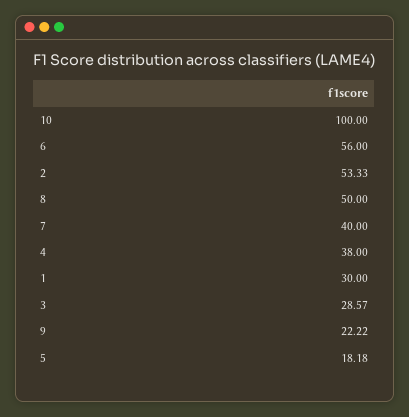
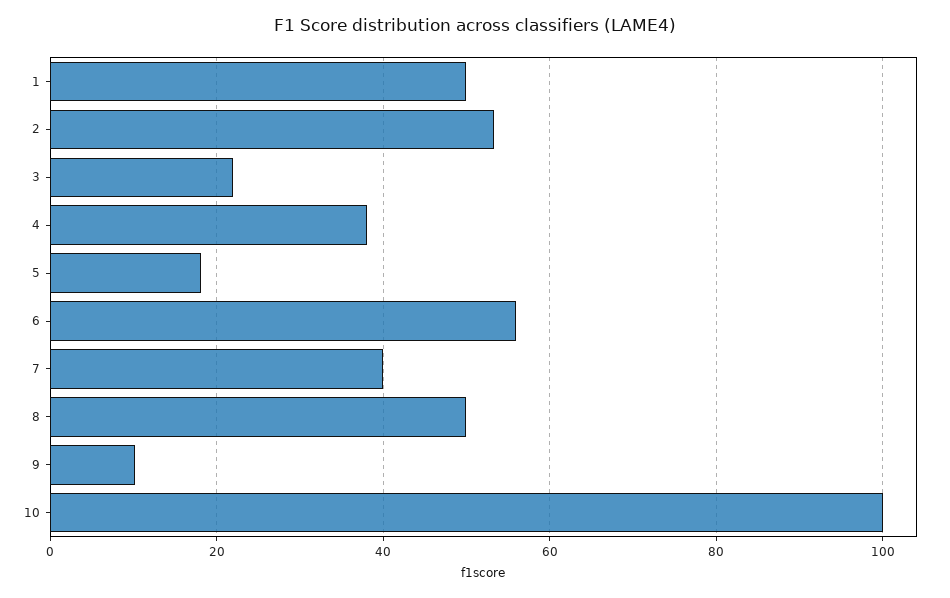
  {
    "10": 100,
    "6": 56,
    "2": 53.33,
    "8": 50,
    "7": 40,
    "4": 38,
-   "1": 30,
+   "1": 50,
-   "3": 28.57,
+   "3": 22,
-   "9": 22.22,
+   "9": 10,
    "5": 18.18
  }

